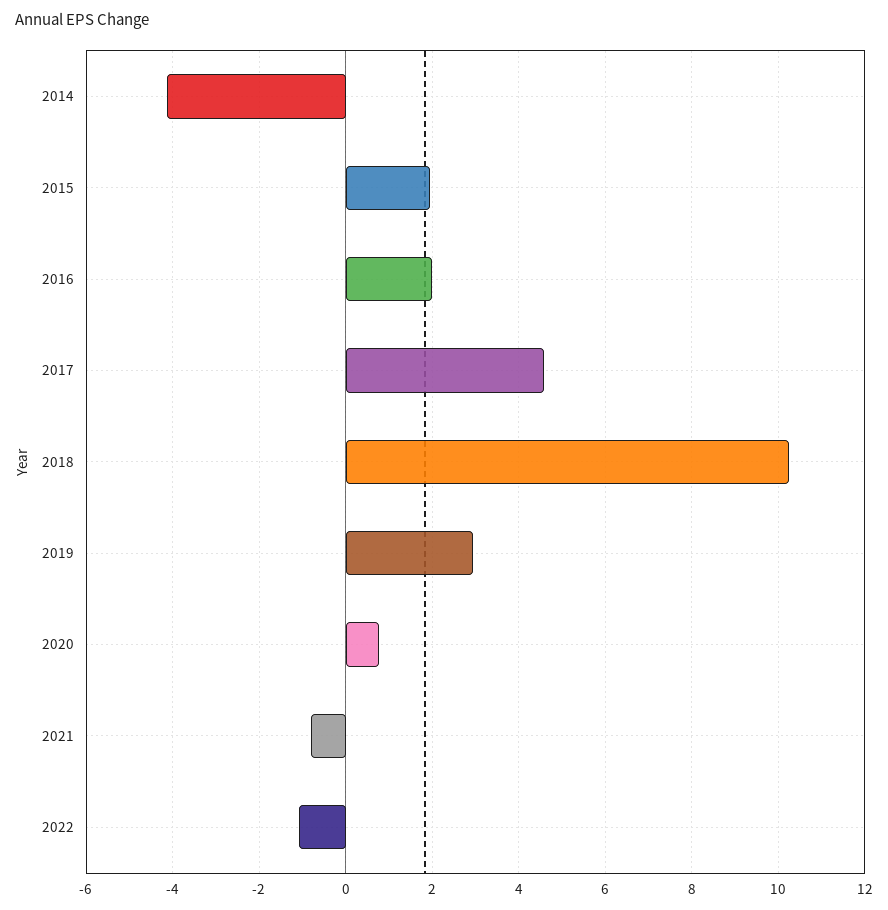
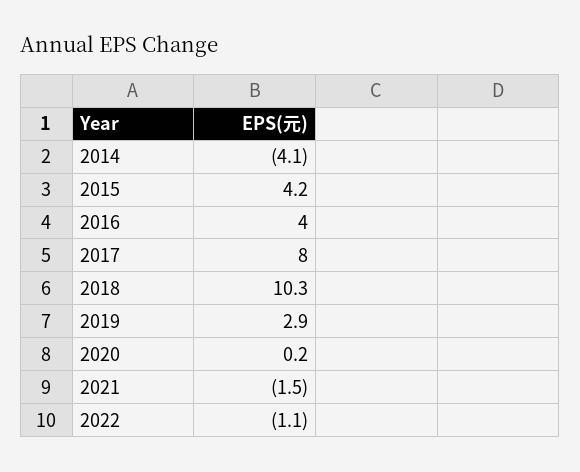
  {
    "2014": -4.1,
-   "2015": 2,
+   "2015": 4.2,
-   "2016": 2,
+   "2016": 4,
-   "2017": 4.6,
+   "2017": 8,
    "2018": 10.3,
    "2019": 2.9,
-   "2020": 0.8,
+   "2020": 0.2,
-   "2021": -0.8,
+   "2021": -1.5,
    "2022": -1.1
  }

